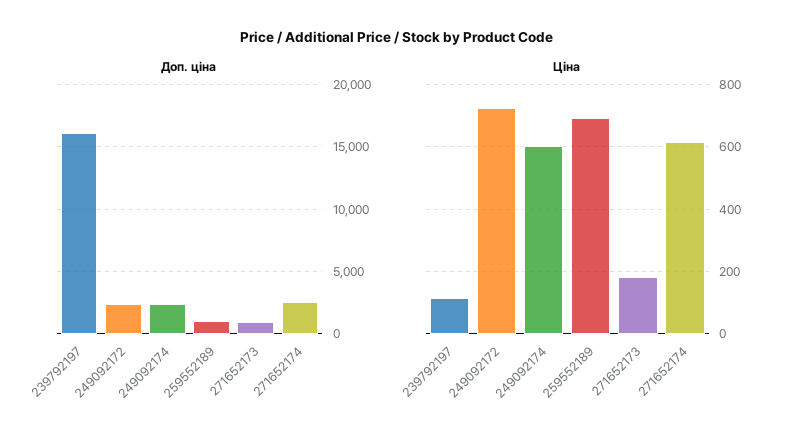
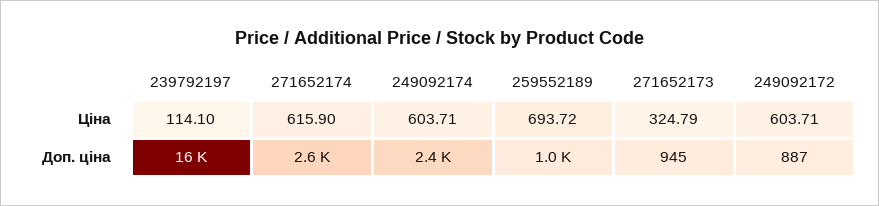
  {
    "Доп. ціна": {
      "239792197": 16000,
-     "249092172": 2500,
+     "249092172": 887,
      "249092174": 2400,
      "259552189": 1000,
      "271652173": 945,
      "271652174": 2600
    },
    "Ціна": {
      "239792197": 114.1,
-     "249092172": 720,
+     "249092172": 603.71,
      "249092174": 603.71,
      "259552189": 693.72,
-     "271652173": 180,
+     "271652173": 324.79,
      "271652174": 615.9
    }
  }

